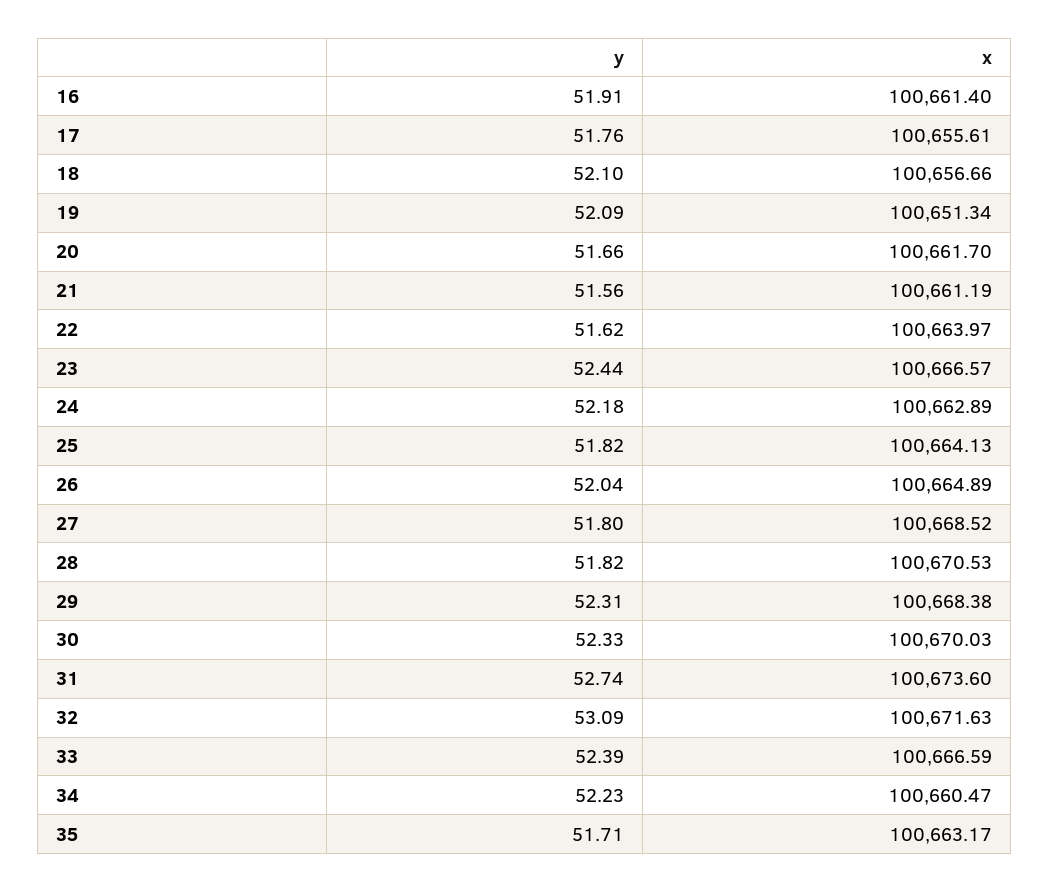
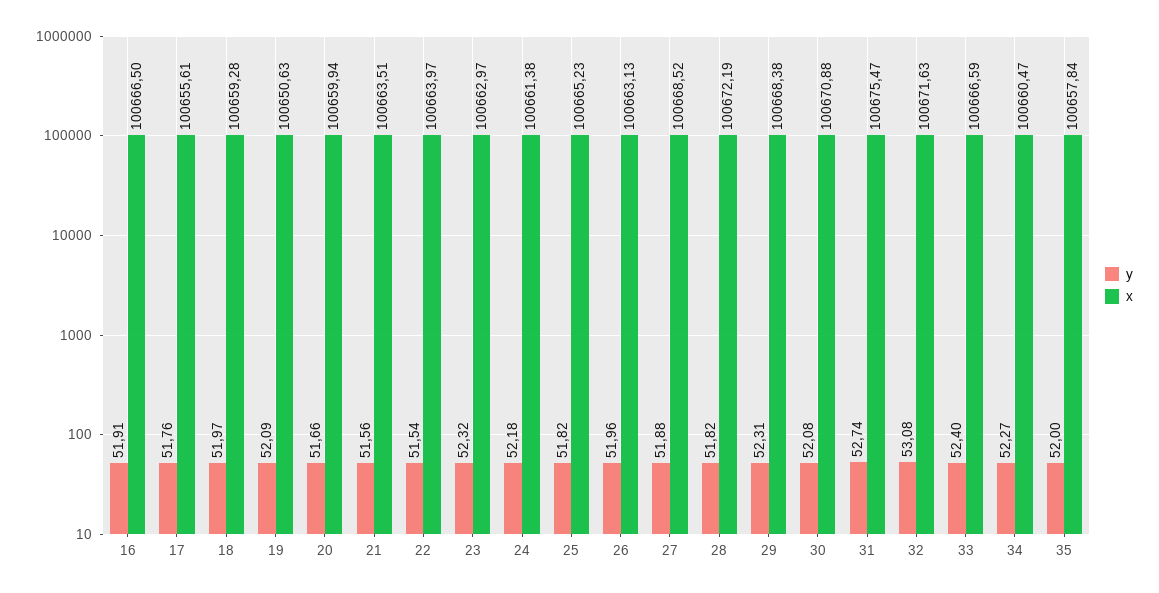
  {
    "y": {
      "16": 51.91,
      "17": 51.76,
-     "18": 52.1,
+     "18": 51.97,
      "19": 52.09,
      "20": 51.66,
      "21": 51.56,
-     "22": 51.62,
+     "22": 51.54,
-     "23": 52.44,
+     "23": 52.32,
      "24": 52.18,
      "25": 51.82,
-     "26": 52.04,
+     "26": 51.96,
-     "27": 51.8,
+     "27": 51.88,
      "28": 51.82,
      "29": 52.31,
-     "30": 52.33,
+     "30": 52.08,
      "31": 52.74,
-     "32": 53.09,
+     "32": 53.08,
-     "33": 52.39,
+     "33": 52.4,
-     "34": 52.23,
+     "34": 52.27,
-     "35": 51.71
+     "35": 52
    },
    "x": {
-     "16": 100661.4,
+     "16": 100666.5,
      "17": 100655.61,
-     "18": 100656.66,
+     "18": 100659.28,
-     "19": 100651.34,
+     "19": 100650.63,
-     "20": 100661.7,
+     "20": 100659.94,
-     "21": 100661.19,
+     "21": 100663.51,
      "22": 100663.97,
-     "23": 100666.57,
+     "23": 100662.97,
-     "24": 100662.89,
+     "24": 100661.38,
-     "25": 100664.13,
+     "25": 100665.23,
-     "26": 100664.89,
+     "26": 100663.13,
      "27": 100668.52,
-     "28": 100670.53,
+     "28": 100672.19,
      "29": 100668.38,
-     "30": 100670.03,
+     "30": 100670.88,
-     "31": 100673.6,
+     "31": 100675.47,
      "32": 100671.63,
      "33": 100666.59,
      "34": 100660.47,
-     "35": 100663.17
+     "35": 100657.84
    }
  }

